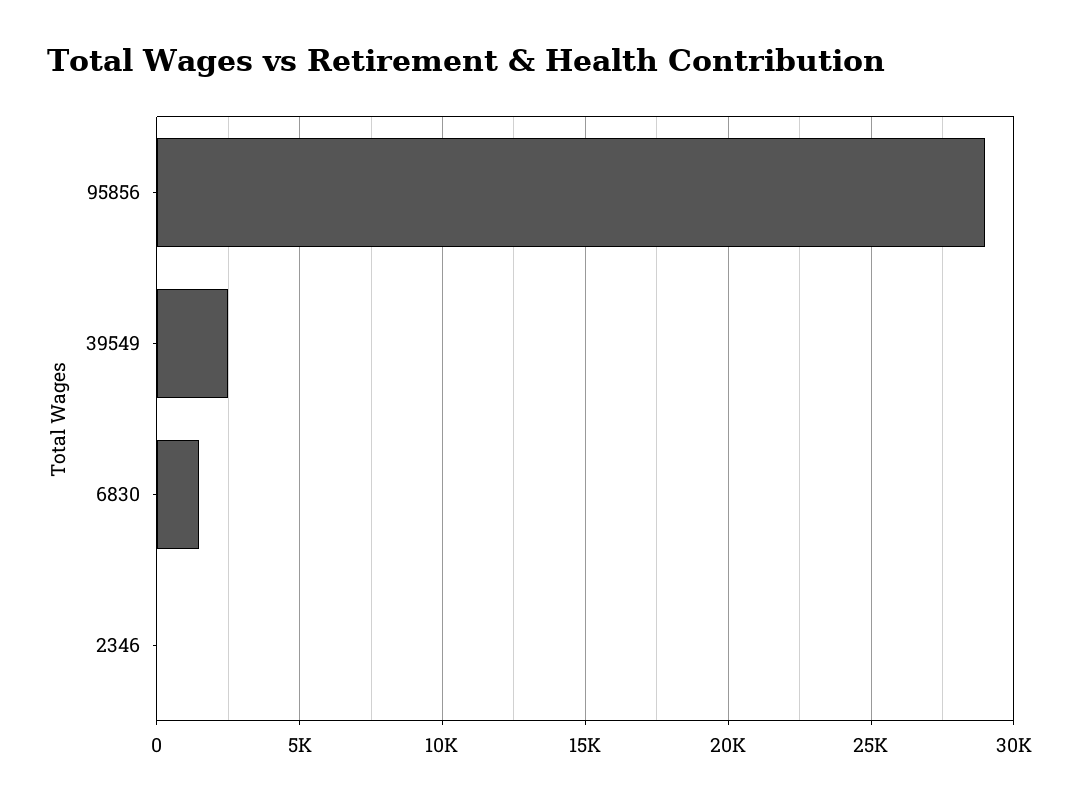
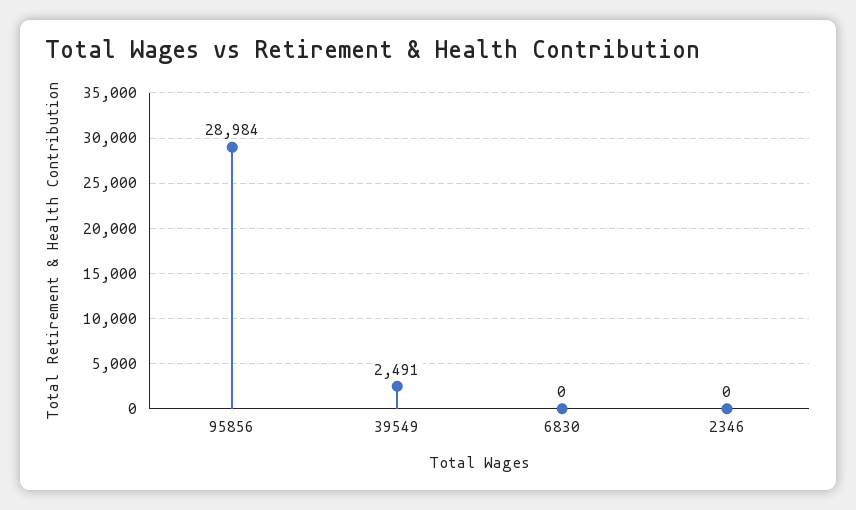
  {
    "95856": 28984,
    "39549": 2491,
-   "6830": 1500,
+   "6830": 0,
    "2346": 0
  }

